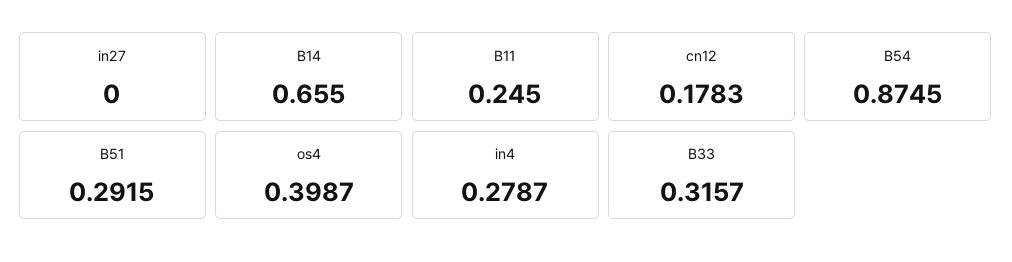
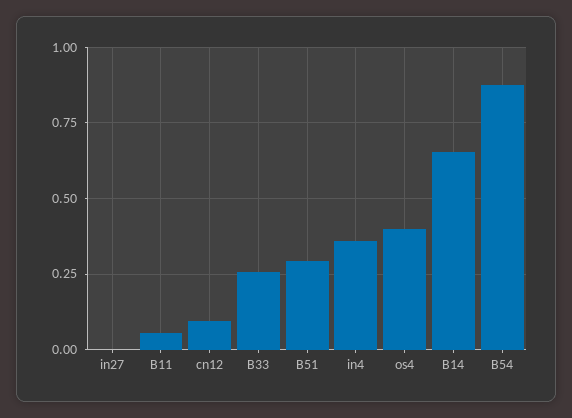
  {
    "in27": 0,
    "B14": 0.655,
-   "B11": 0.245,
+   "B11": 0.05,
-   "cn12": 0.1783,
+   "cn12": 0.1,
    "B54": 0.8745,
    "B51": 0.2915,
    "os4": 0.3987,
-   "in4": 0.2787,
+   "in4": 0.35,
-   "B33": 0.3157
+   "B33": 0.25
  }

